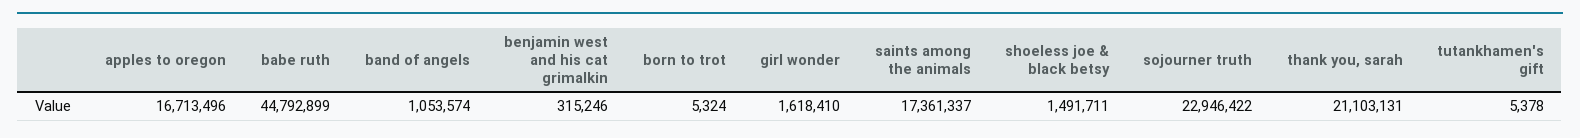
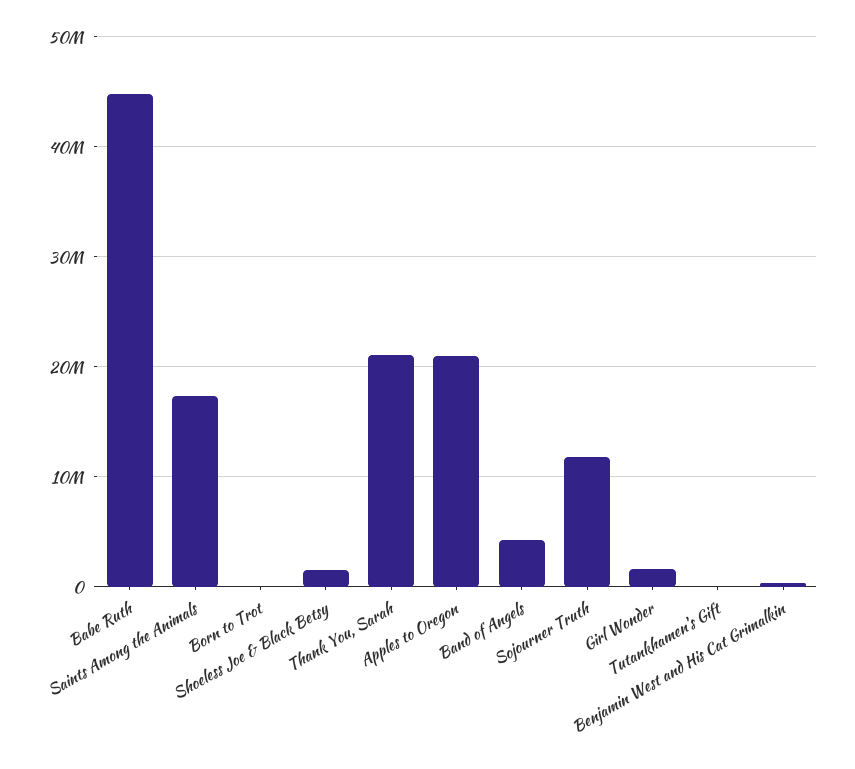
  {
-   "apples to oregon": 16713496,
+   "apples to oregon": 21000000,
    "babe ruth": 44792899,
-   "band of angels": 1053574,
+   "band of angels": 4000000,
    "benjamin west and his cat grimalkin": 315246,
    "born to trot": 5324,
    "girl wonder": 1618410,
    "saints among the animals": 17361337,
    "shoeless joe & black betsy": 1491711,
-   "sojourner truth": 22946422,
+   "sojourner truth": 12000000,
    "thank you, sarah": 21103131,
    "tutankhamen's gift": 5378
  }

